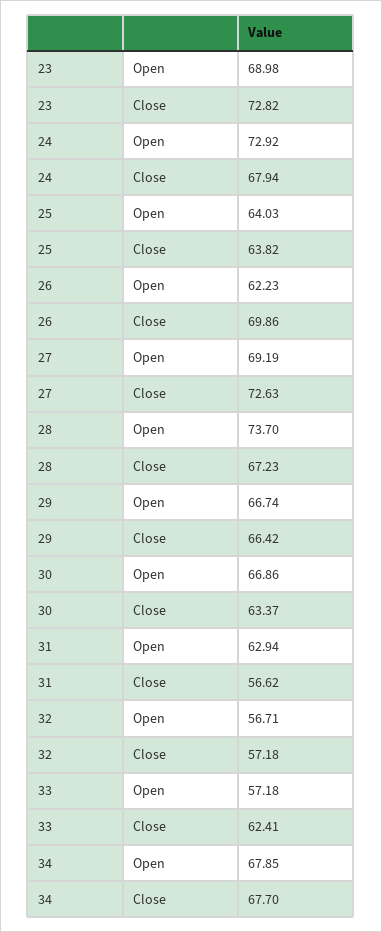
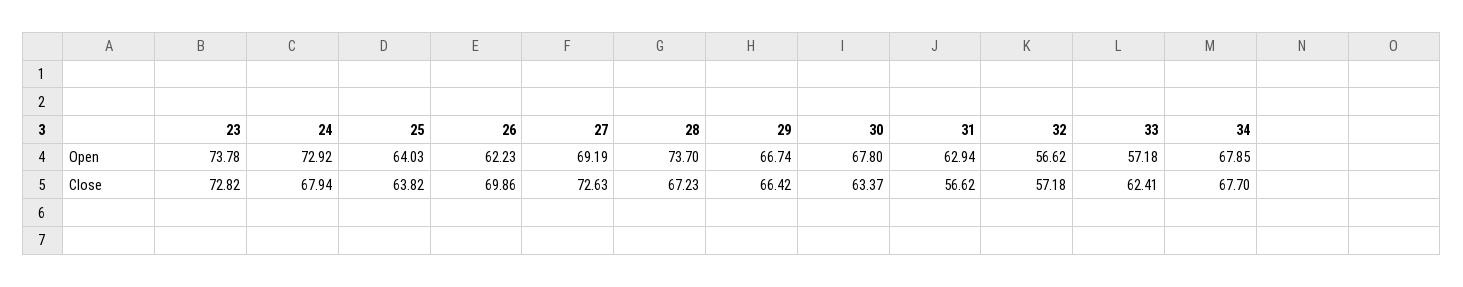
  {
    "23": {
-     "Open": 68.98,
+     "Open": 73.78,
      "Close": 72.82
    },
    "24": {
      "Open": 72.92,
      "Close": 67.94
    },
    "25": {
      "Open": 64.03,
      "Close": 63.82
    },
    "26": {
      "Open": 62.23,
      "Close": 69.86
    },
    "27": {
      "Open": 69.19,
      "Close": 72.63
    },
    "28": {
      "Open": 73.7,
      "Close": 67.23
    },
    "29": {
      "Open": 66.74,
      "Close": 66.42
    },
    "30": {
-     "Open": 66.86,
+     "Open": 67.8,
      "Close": 63.37
    },
    "31": {
      "Open": 62.94,
      "Close": 56.62
    },
    "32": {
-     "Open": 56.71,
+     "Open": 56.62,
      "Close": 57.18
    },
    "33": {
      "Open": 57.18,
      "Close": 62.41
    },
    "34": {
      "Open": 67.85,
      "Close": 67.7
    }
  }

